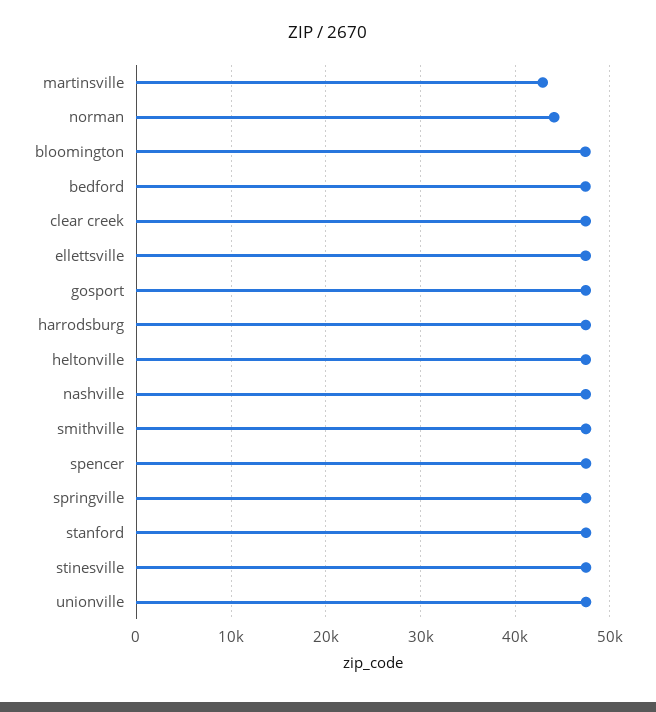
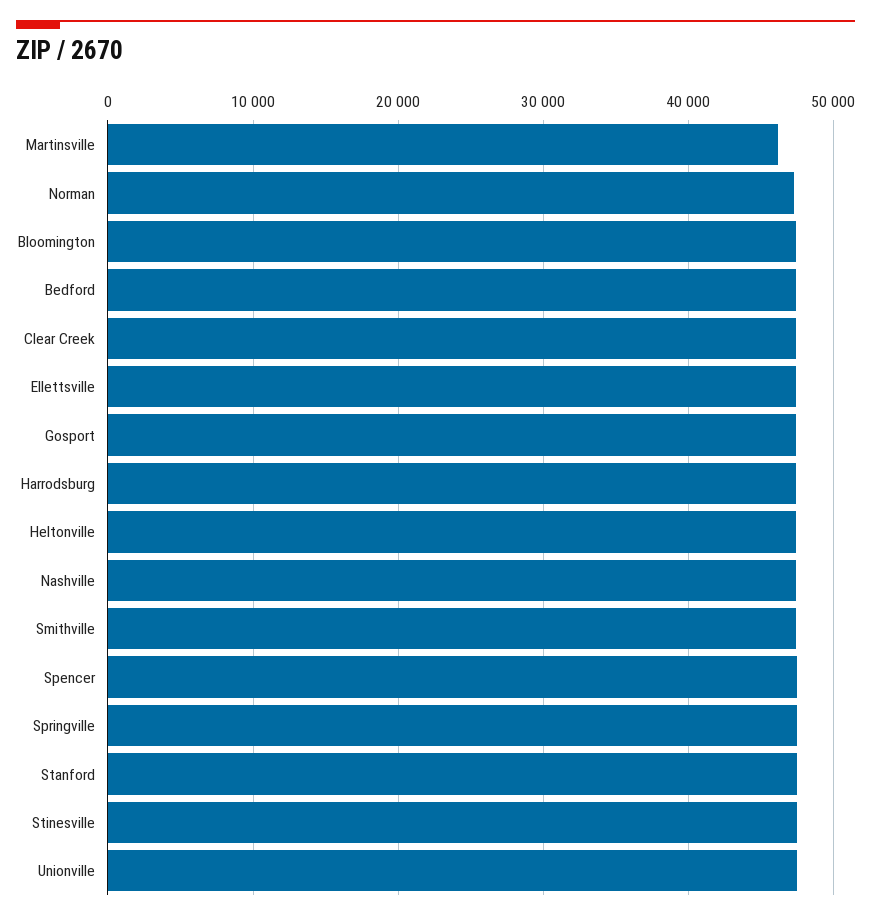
  {
-   "martinsville": 43000,
+   "martinsville": 46000,
-   "norman": 44000,
+   "norman": 47000,
    "bloomington": 47000,
    "bedford": 47000,
    "clear creek": 47000,
    "ellettsville": 47000,
    "gosport": 47000,
    "harrodsburg": 47000,
    "heltonville": 47000,
    "nashville": 47000,
    "smithville": 47000,
    "spencer": 47000,
    "springville": 47000,
    "stanford": 47000,
    "stinesville": 47000,
    "unionville": 47000
  }

